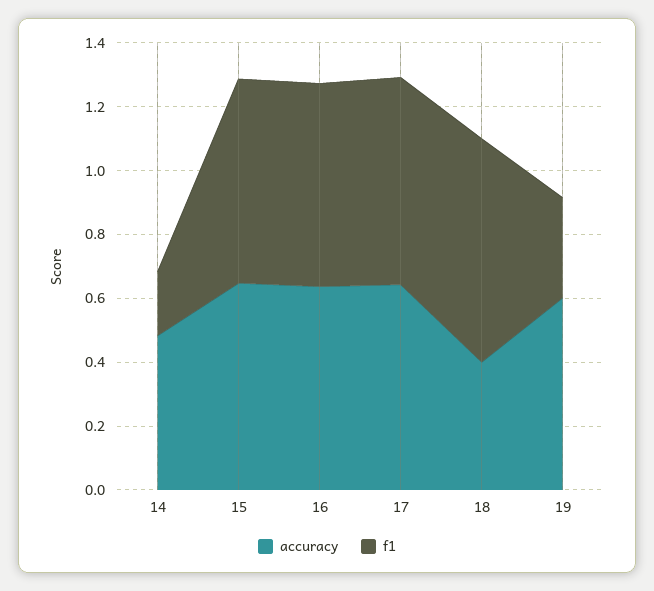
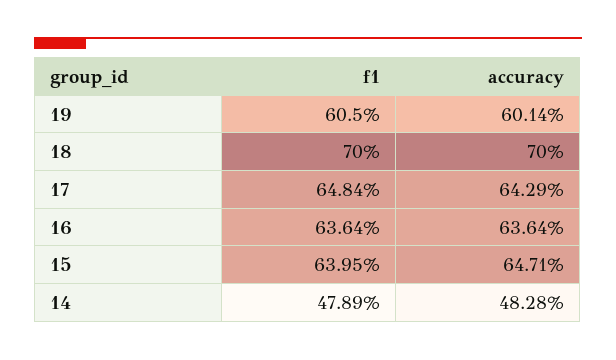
  {
    "accuracy": {
      "14": 0.4828,
      "15": 0.6471,
      "16": 0.6364,
      "17": 0.6429,
-     "18": 0.4,
+     "18": 0.7,
      "19": 0.6014
    },
    "f1": {
-     "14": 0.2,
+     "14": 0.4789,
      "15": 0.6395,
      "16": 0.6364,
      "17": 0.6484,
      "18": 0.7,
-     "19": 0.3
+     "19": 0.605
    }
  }

